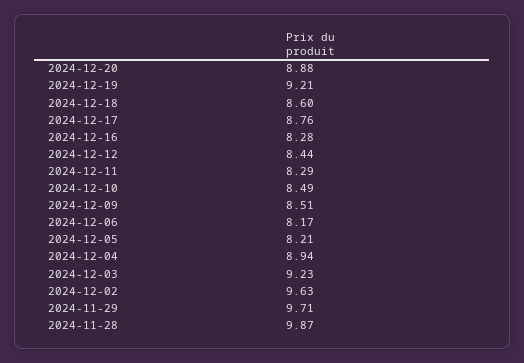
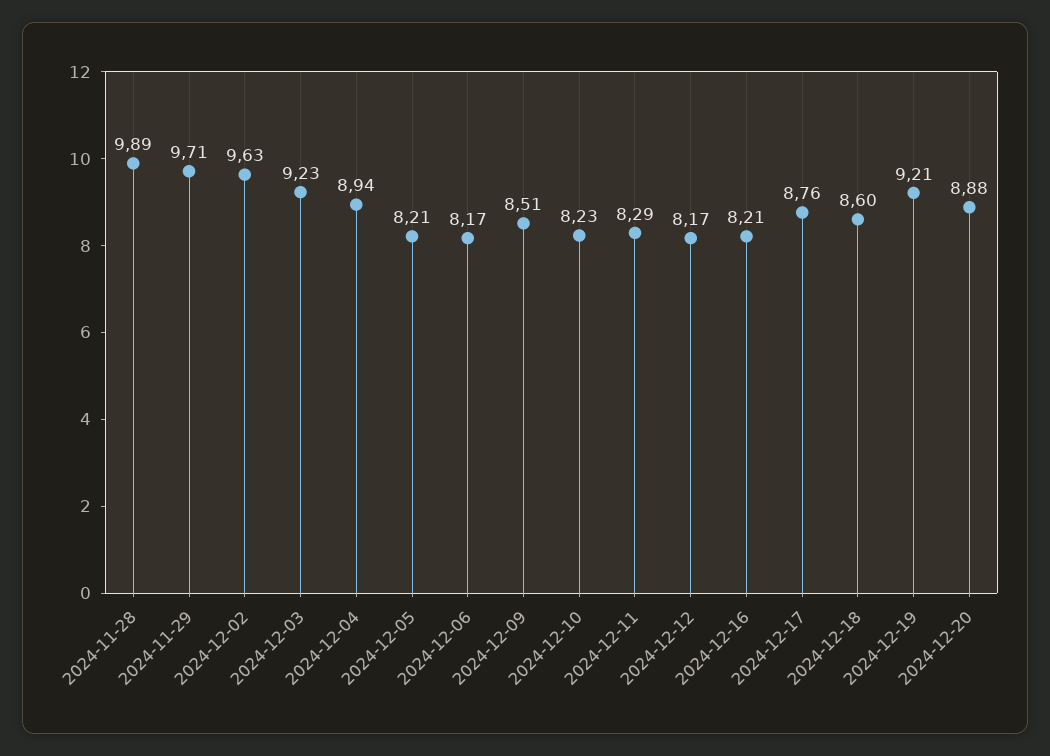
  {
    "2024-12-20": 8.88,
    "2024-12-19": 9.21,
    "2024-12-18": 8.6,
    "2024-12-17": 8.76,
-   "2024-12-16": 8.28,
+   "2024-12-16": 8.21,
-   "2024-12-12": 8.44,
+   "2024-12-12": 8.17,
    "2024-12-11": 8.29,
-   "2024-12-10": 8.49,
+   "2024-12-10": 8.23,
    "2024-12-09": 8.51,
    "2024-12-06": 8.17,
    "2024-12-05": 8.21,
    "2024-12-04": 8.94,
    "2024-12-03": 9.23,
    "2024-12-02": 9.63,
    "2024-11-29": 9.71,
-   "2024-11-28": 9.87
+   "2024-11-28": 9.89
  }

